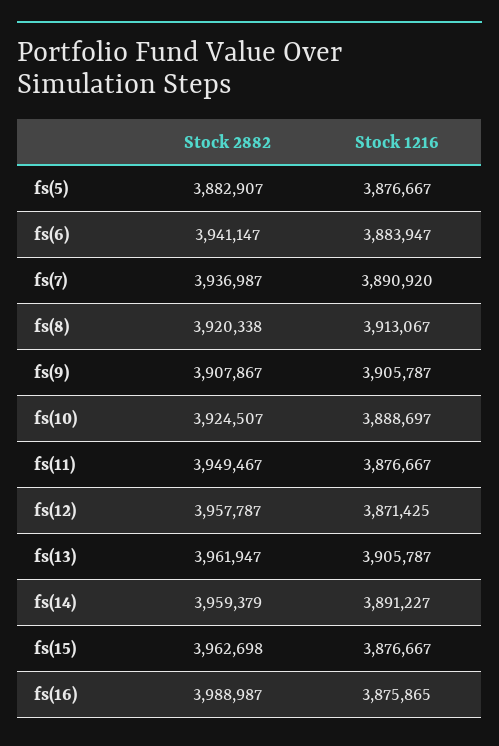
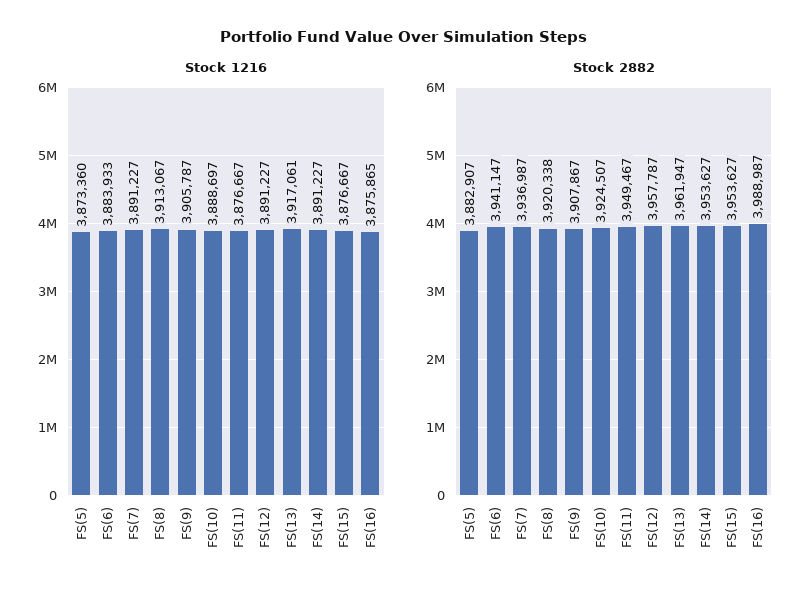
  {
    "Stock 2882": {
      "fs(5)": 3882907,
      "fs(6)": 3941147,
      "fs(7)": 3936987,
      "fs(8)": 3920338,
      "fs(9)": 3907867,
      "fs(10)": 3924507,
      "fs(11)": 3949467,
      "fs(12)": 3957787,
      "fs(13)": 3961947,
-     "fs(14)": 3959379,
+     "fs(14)": 3953627,
-     "fs(15)": 3962698,
+     "fs(15)": 3953627,
      "fs(16)": 3988987
    },
    "Stock 1216": {
-     "fs(5)": 3876667,
+     "fs(5)": 3873360,
-     "fs(6)": 3883947,
+     "fs(6)": 3883933,
-     "fs(7)": 3890920,
+     "fs(7)": 3891227,
      "fs(8)": 3913067,
      "fs(9)": 3905787,
      "fs(10)": 3888697,
      "fs(11)": 3876667,
-     "fs(12)": 3871425,
+     "fs(12)": 3891227,
-     "fs(13)": 3905787,
+     "fs(13)": 3917061,
      "fs(14)": 3891227,
      "fs(15)": 3876667,
      "fs(16)": 3875865
    }
  }

